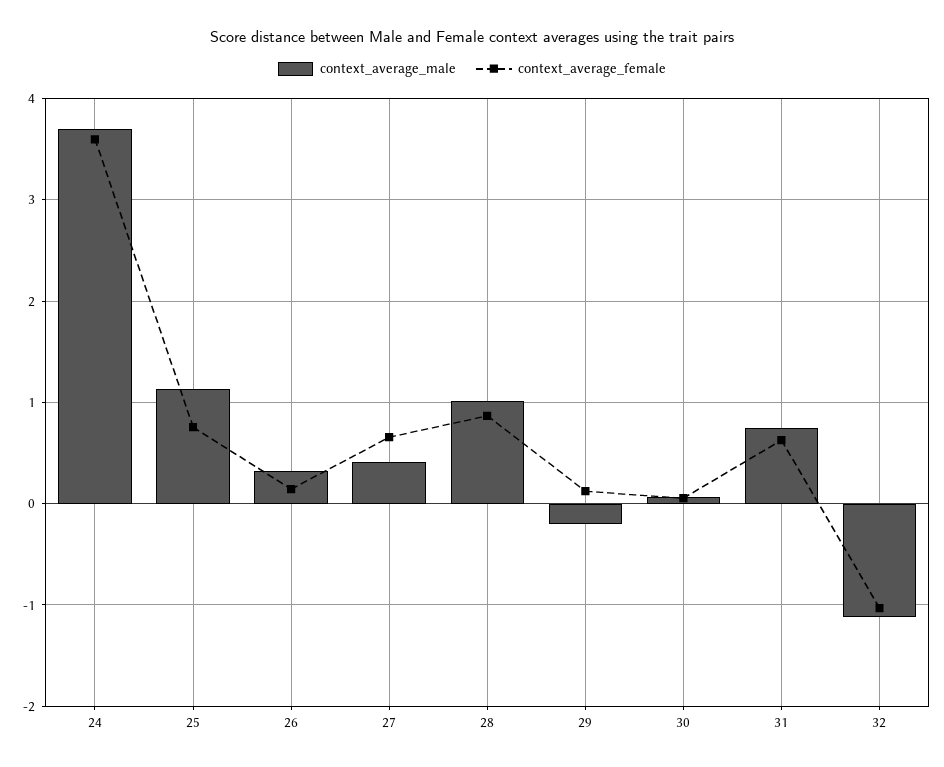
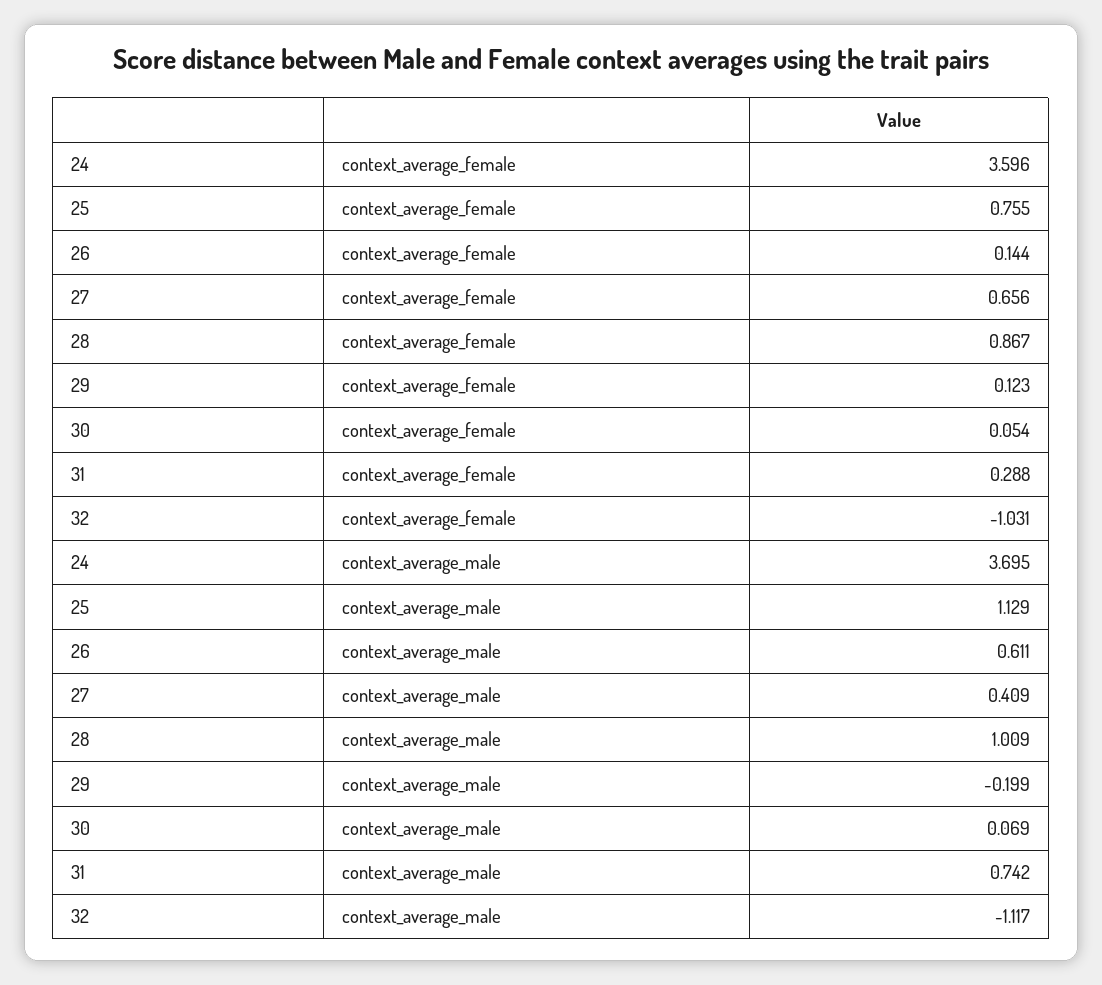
  {
    "context_average_male": {
      "24": 3.695,
      "25": 1.129,
-     "26": 0.3,
+     "26": 0.611,
      "27": 0.409,
      "28": 1.009,
      "29": -0.199,
      "30": 0.069,
      "31": 0.742,
      "32": -1.117
    },
    "context_average_female": {
      "24": 3.596,
      "25": 0.755,
      "26": 0.144,
      "27": 0.656,
      "28": 0.867,
      "29": 0.123,
      "30": 0.054,
-     "31": 0.6,
+     "31": 0.288,
      "32": -1.031
    }
  }

